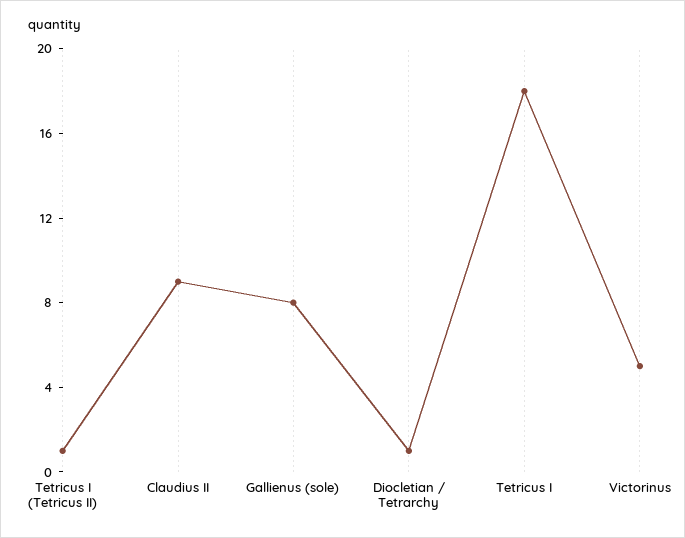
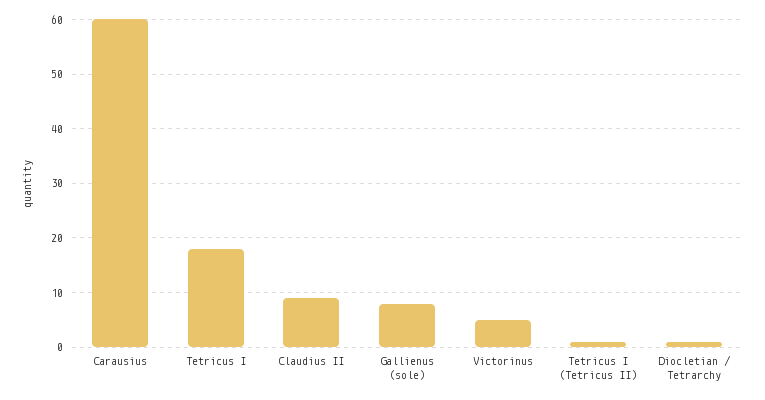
  {
    "Tetricus I (Tetricus II)": 1,
    "Claudius II": 9,
    "Gallienus (sole)": 8,
    "Diocletian / Tetrarchy": 1,
    "Tetricus I": 18,
-   "Victorinus": 5
+   "Victorinus": 5,
+   "Carausius": 60
  }

